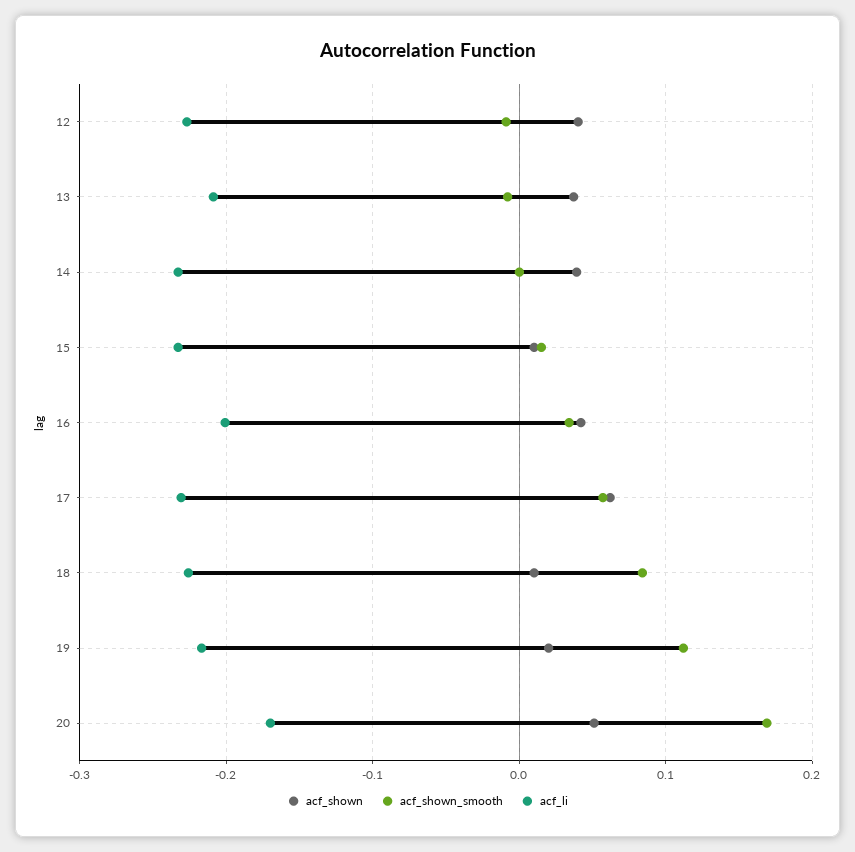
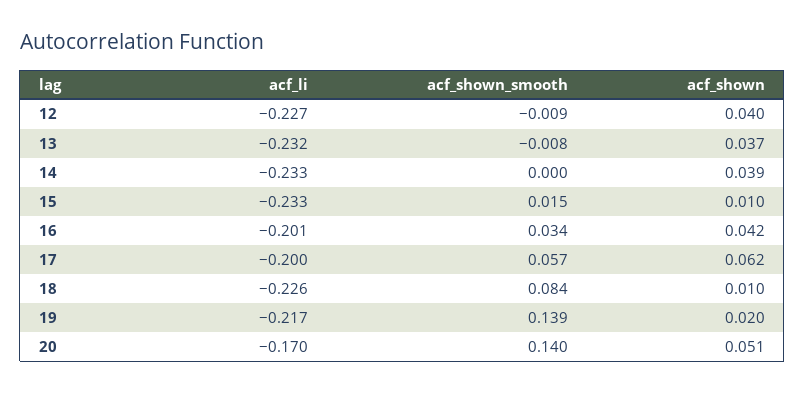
  {
    "acf_shown": {
      "12": 0.04,
      "13": 0.037,
      "14": 0.039,
      "15": 0.01,
      "16": 0.042,
      "17": 0.062,
      "18": 0.01,
      "19": 0.02,
      "20": 0.051
    },
    "acf_shown_smooth": {
      "12": -0.009,
      "13": -0.008,
      "14": 0,
      "15": 0.015,
      "16": 0.034,
      "17": 0.057,
      "18": 0.084,
-     "19": 0.11,
+     "19": 0.139,
-     "20": 0.17
+     "20": 0.14
    },
    "acf_li": {
      "12": -0.227,
-     "13": -0.21,
+     "13": -0.232,
      "14": -0.233,
      "15": -0.233,
      "16": -0.201,
-     "17": -0.23,
+     "17": -0.2,
      "18": -0.226,
      "19": -0.217,
      "20": -0.17
    }
  }

